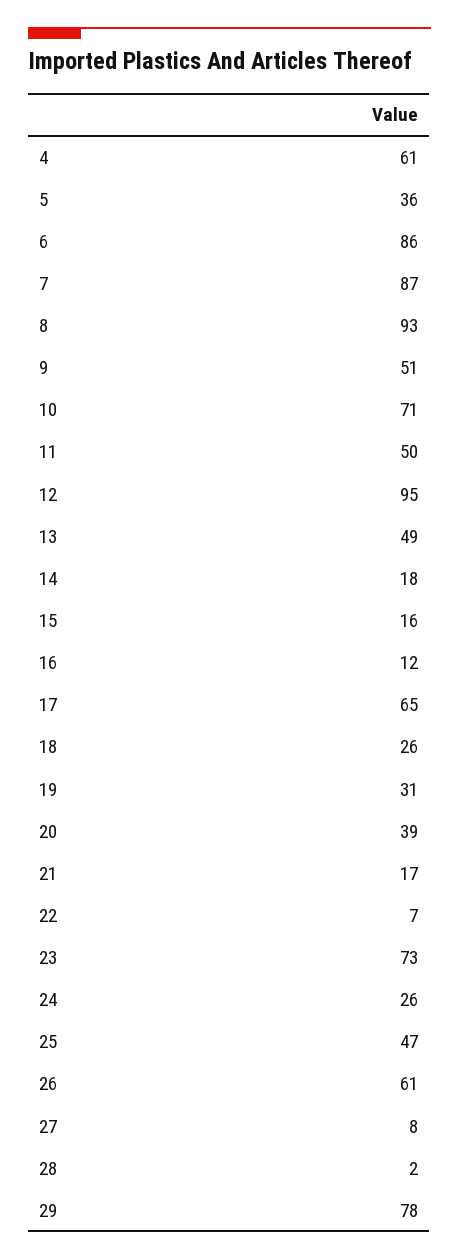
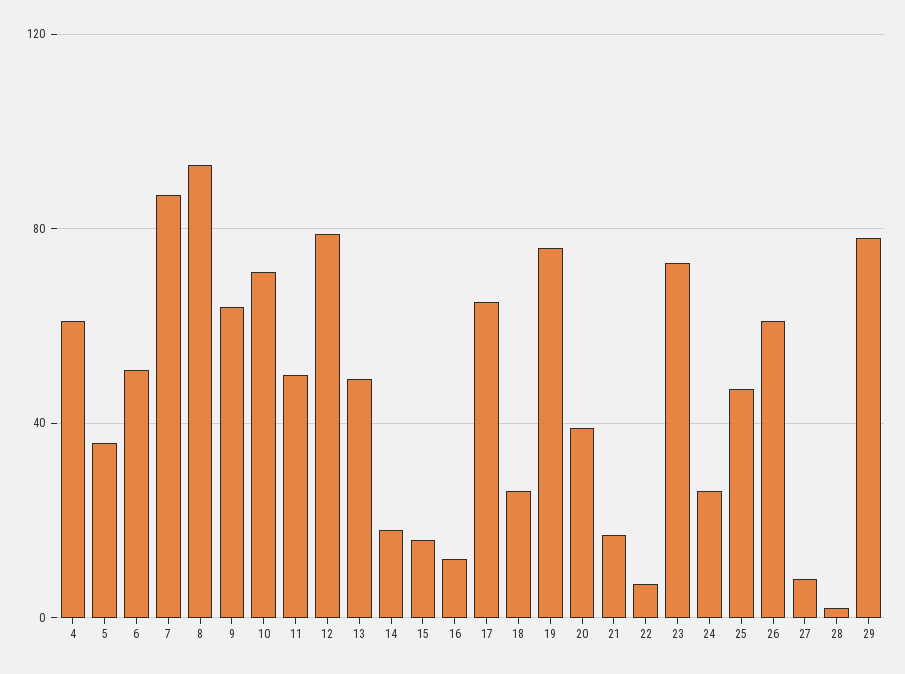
  {
    "4": 61,
    "5": 36,
-   "6": 86,
+   "6": 50,
    "7": 87,
    "8": 93,
-   "9": 51,
+   "9": 65,
    "10": 71,
    "11": 50,
-   "12": 95,
+   "12": 80,
    "13": 49,
    "14": 18,
    "15": 16,
    "16": 12,
    "17": 65,
    "18": 26,
-   "19": 31,
+   "19": 75,
    "20": 39,
    "21": 17,
    "22": 7,
    "23": 73,
    "24": 26,
    "25": 47,
    "26": 61,
    "27": 8,
    "28": 2,
    "29": 78
  }

